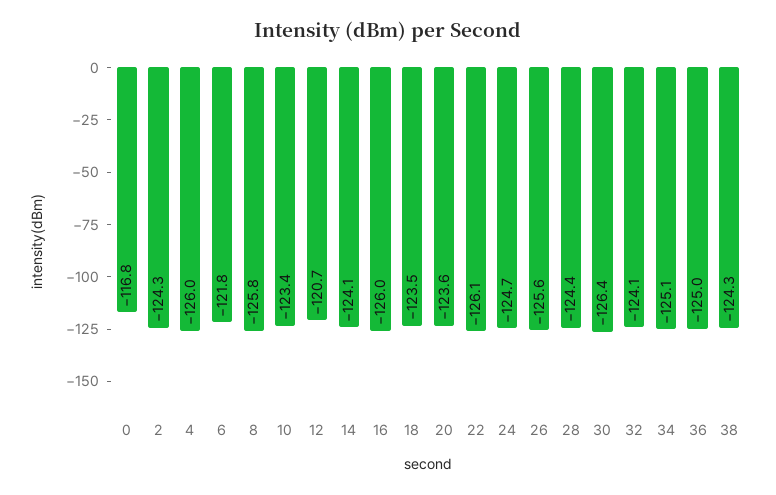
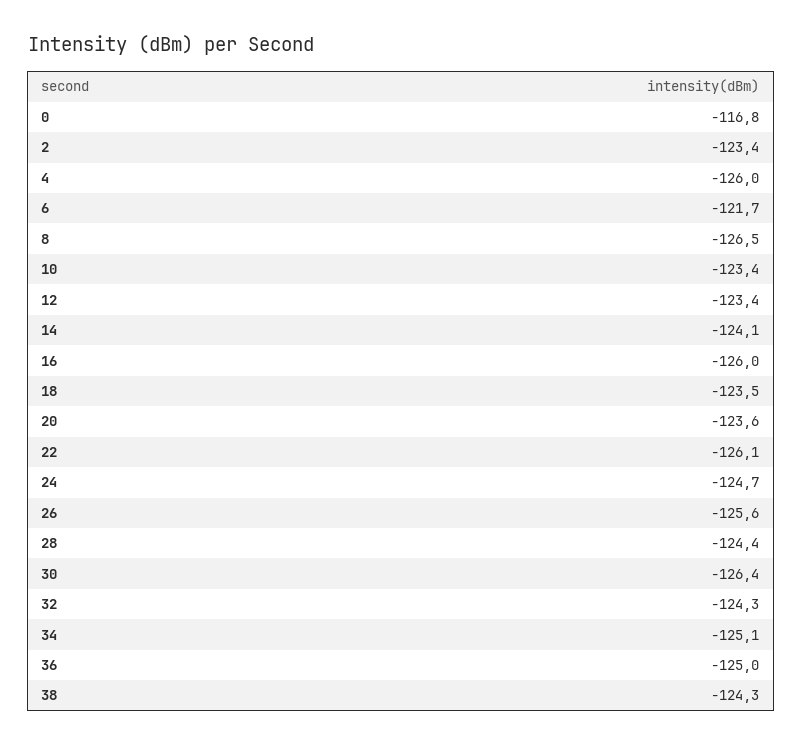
  {
    "0": -116.8,
-   "2": -124.3,
+   "2": -123.4,
    "4": -126,
-   "6": -121.8,
+   "6": -121.7,
-   "8": -125.8,
+   "8": -126.5,
    "10": -123.4,
-   "12": -120.7,
+   "12": -123.4,
    "14": -124.1,
    "16": -126,
    "18": -123.5,
    "20": -123.6,
    "22": -126.1,
    "24": -124.7,
    "26": -125.6,
    "28": -124.4,
    "30": -126.4,
-   "32": -124.1,
+   "32": -124.3,
    "34": -125.1,
    "36": -125,
    "38": -124.3
  }

